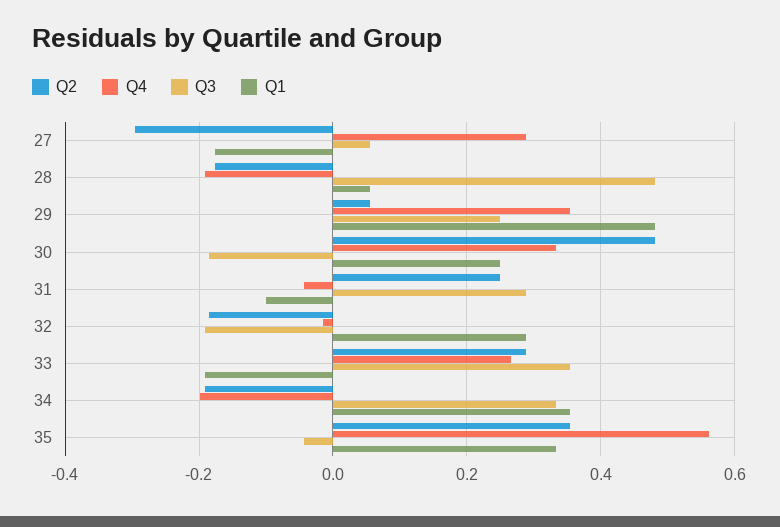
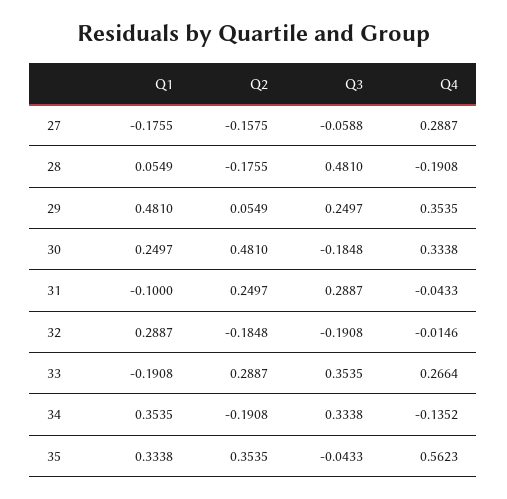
  {
    "Q2": {
-     "27": -0.3,
+     "27": -0.1575,
      "28": -0.1755,
      "29": 0.0549,
      "30": 0.481,
      "31": 0.2497,
      "32": -0.1848,
      "33": 0.2887,
      "34": -0.1908,
      "35": 0.3535
    },
    "Q4": {
      "27": 0.2887,
      "28": -0.1908,
      "29": 0.3535,
      "30": 0.3338,
      "31": -0.0433,
      "32": -0.0146,
      "33": 0.2664,
-     "34": -0.2,
+     "34": -0.1352,
      "35": 0.5623
    },
    "Q3": {
-     "27": 0.06,
+     "27": -0.0588,
      "28": 0.481,
      "29": 0.2497,
      "30": -0.1848,
      "31": 0.2887,
      "32": -0.1908,
      "33": 0.3535,
      "34": 0.3338,
      "35": -0.0433
    },
    "Q1": {
      "27": -0.1755,
      "28": 0.0549,
      "29": 0.481,
      "30": 0.2497,
      "31": -0.1,
      "32": 0.2887,
      "33": -0.1908,
      "34": 0.3535,
      "35": 0.3338
    }
  }

